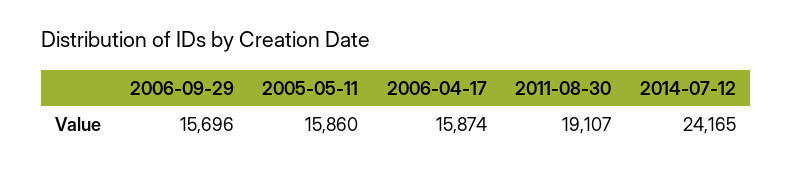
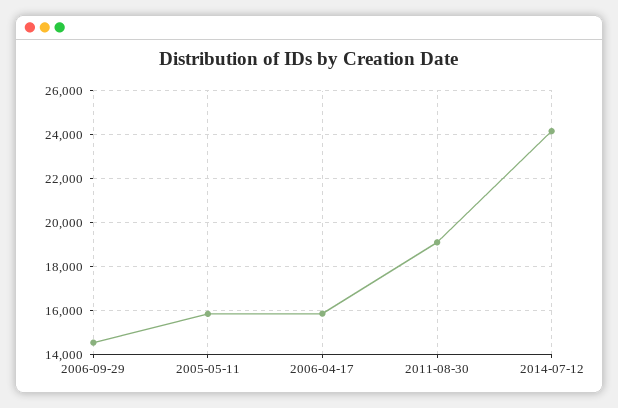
  {
-   "2006-09-29": 15696,
+   "2006-09-29": 14500,
    "2005-05-11": 15860,
    "2006-04-17": 15874,
    "2011-08-30": 19107,
    "2014-07-12": 24165
  }

